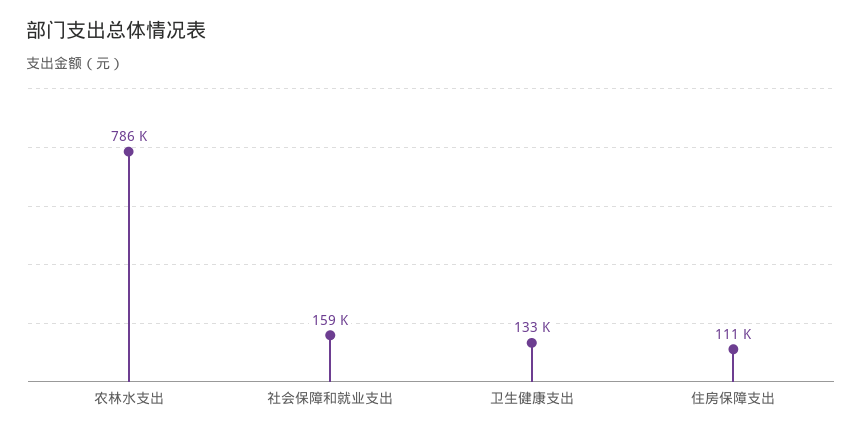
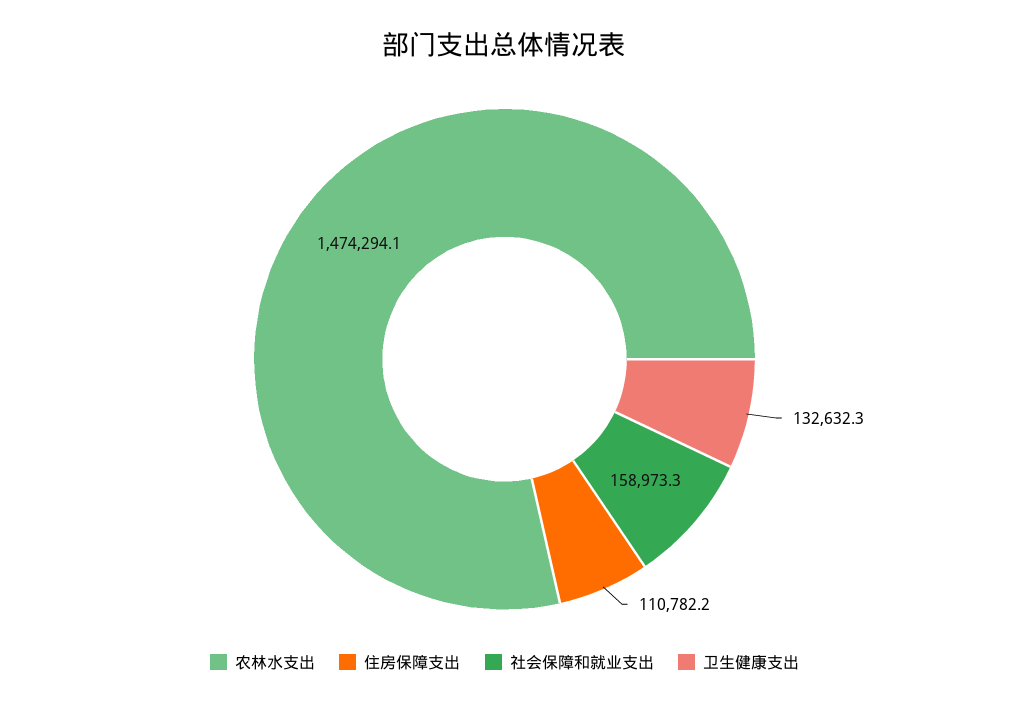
  {
-   "农林水支出": 786000,
+   "农林水支出": 1474294.1,
    "社会保障和就业支出": 158973.3,
    "卫生健康支出": 132632.3,
    "住房保障支出": 110782.2
  }

